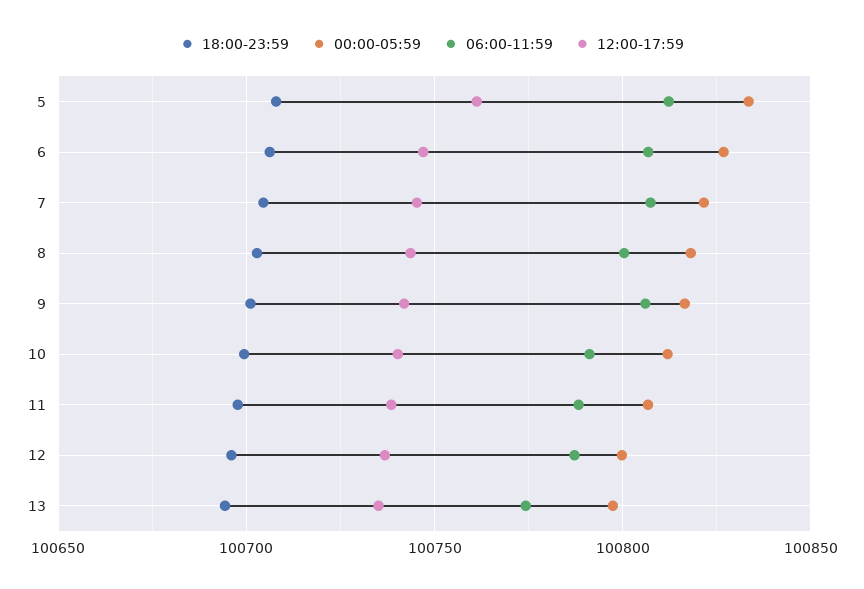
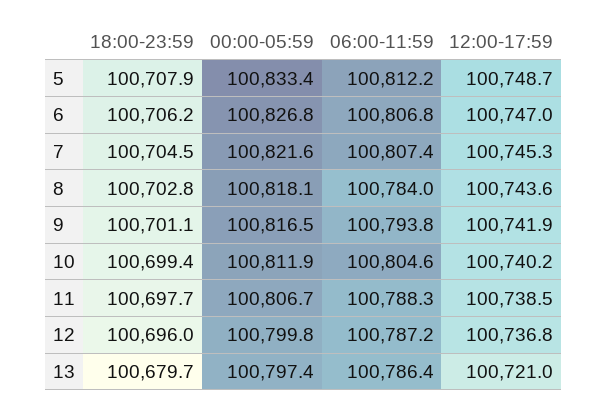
  {
    "18:00-23:59": {
      "5": 100707.9,
      "6": 100706.2,
      "7": 100704.5,
      "8": 100702.8,
      "9": 100701.1,
      "10": 100699.4,
      "11": 100697.7,
      "12": 100696,
-     "13": 100695
+     "13": 100679.7
    },
    "00:00-05:59": {
      "5": 100833.4,
      "6": 100826.8,
      "7": 100821.6,
      "8": 100818.1,
      "9": 100816.5,
      "10": 100811.9,
      "11": 100806.7,
      "12": 100799.8,
      "13": 100797.4
    },
    "06:00-11:59": {
      "5": 100812.2,
      "6": 100806.8,
      "7": 100807.4,
-     "8": 100800,
+     "8": 100784,
-     "9": 100805,
+     "9": 100793.8,
-     "10": 100790,
+     "10": 100804.6,
      "11": 100788.3,
      "12": 100787.2,
-     "13": 100775
+     "13": 100786.4
    },
    "12:00-17:59": {
-     "5": 100760,
+     "5": 100748.7,
      "6": 100747,
      "7": 100745.3,
      "8": 100743.6,
      "9": 100741.9,
      "10": 100740.2,
      "11": 100738.5,
      "12": 100736.8,
-     "13": 100735
+     "13": 100721
    }
  }

